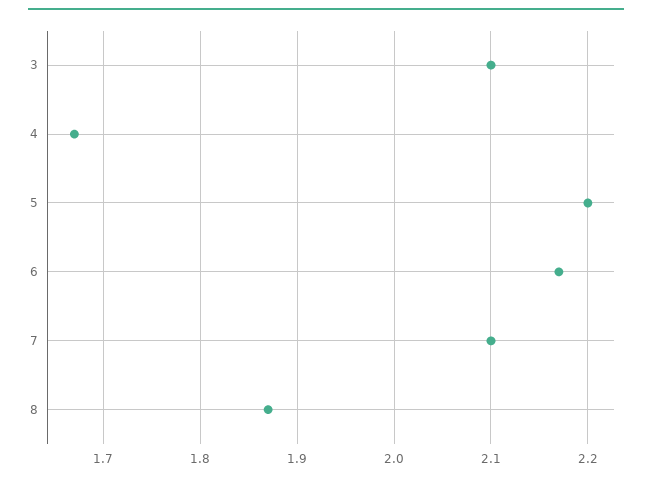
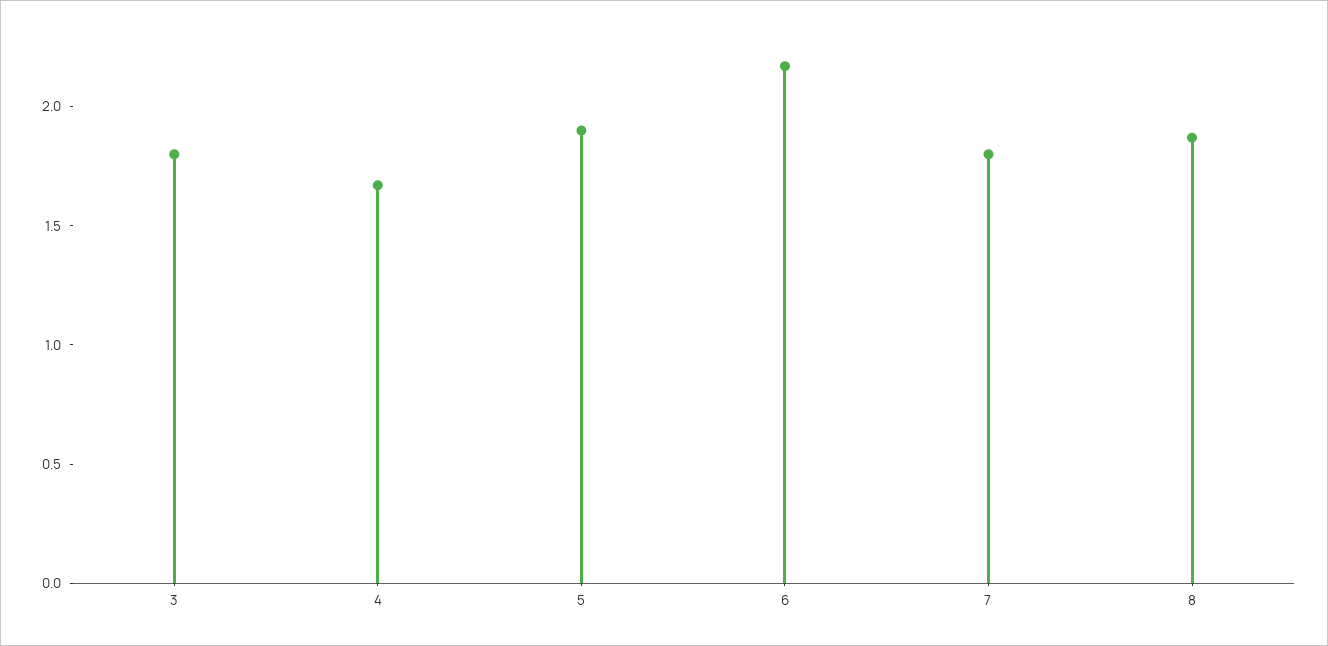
  {
-   "3": 2.1,
+   "3": 1.8,
    "4": 1.67,
-   "5": 2.2,
+   "5": 1.9,
    "6": 2.17,
-   "7": 2.1,
+   "7": 1.8,
    "8": 1.87
  }

